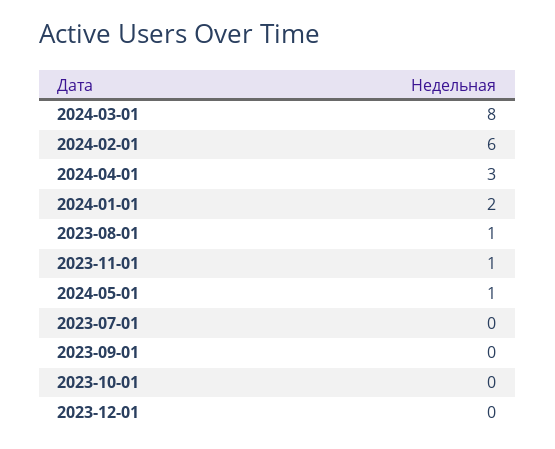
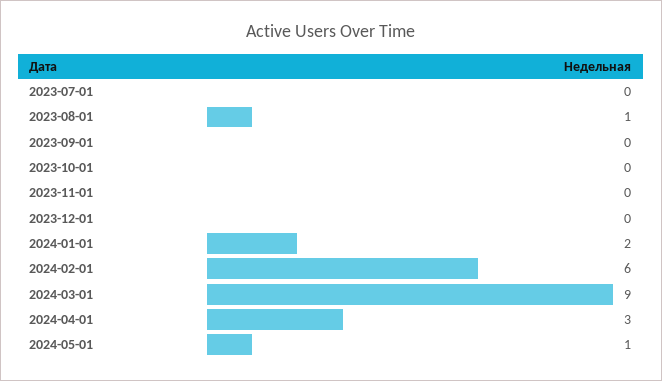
  {
-   "2024-03-01": 8,
+   "2024-03-01": 9,
    "2024-02-01": 6,
    "2024-04-01": 3,
    "2024-01-01": 2,
    "2023-08-01": 1,
-   "2023-11-01": 1,
+   "2023-11-01": 0,
    "2024-05-01": 1,
    "2023-07-01": 0,
    "2023-09-01": 0,
    "2023-10-01": 0,
    "2023-12-01": 0
  }

